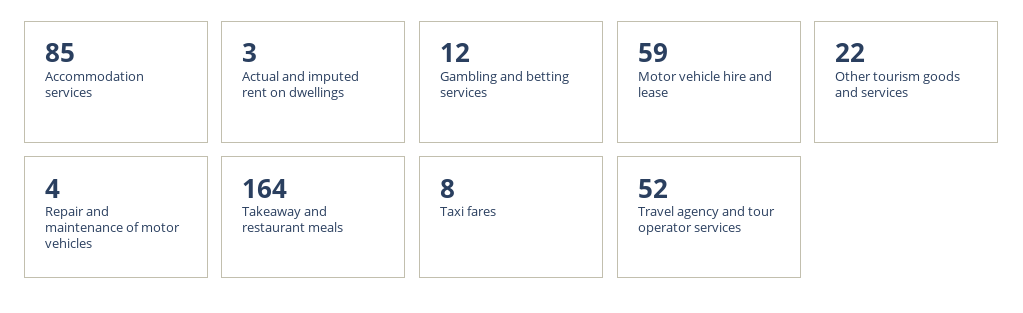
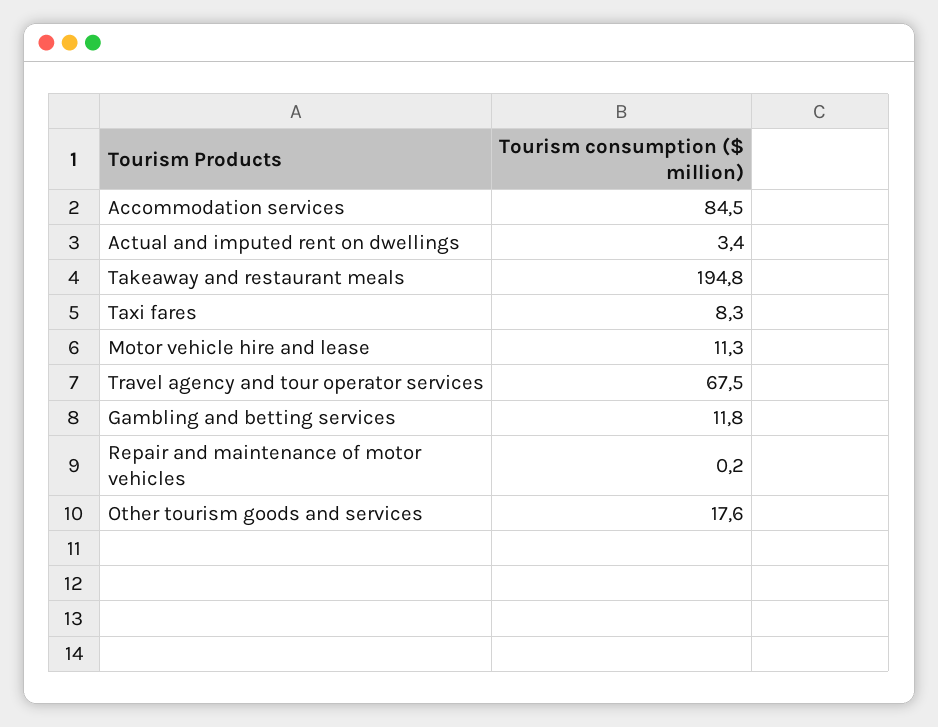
  {
    "Accommodation services": 84.5,
    "Actual and imputed rent on dwellings": 3.4,
    "Gambling and betting services": 11.8,
-   "Motor vehicle hire and lease": 59,
+   "Motor vehicle hire and lease": 11.3,
-   "Other tourism goods and services": 22,
+   "Other tourism goods and services": 17.6,
-   "Repair and maintenance of motor vehicles": 4,
+   "Repair and maintenance of motor vehicles": 0.2,
-   "Takeaway and restaurant meals": 164,
+   "Takeaway and restaurant meals": 194.8,
    "Taxi fares": 8.3,
-   "Travel agency and tour operator services": 52
+   "Travel agency and tour operator services": 67.5
  }

